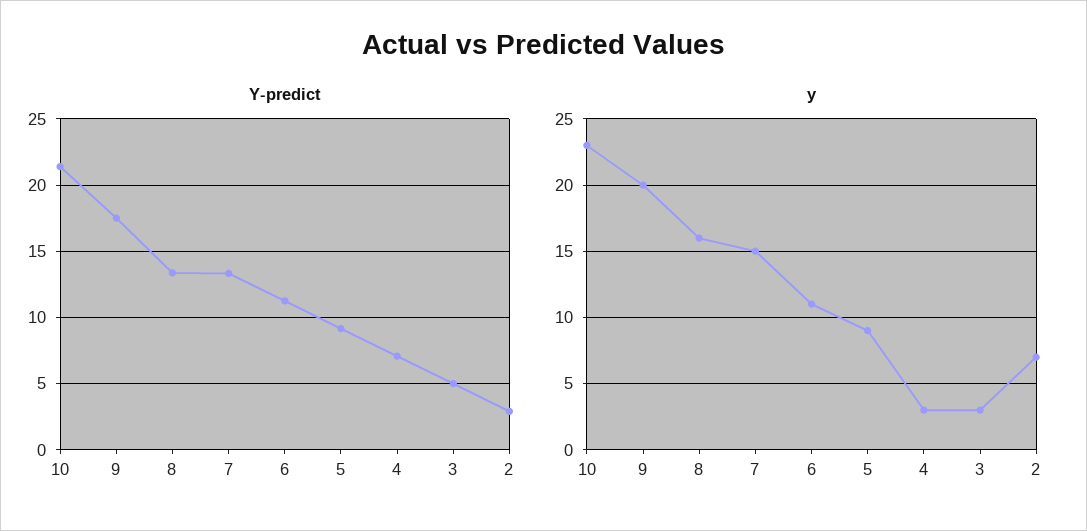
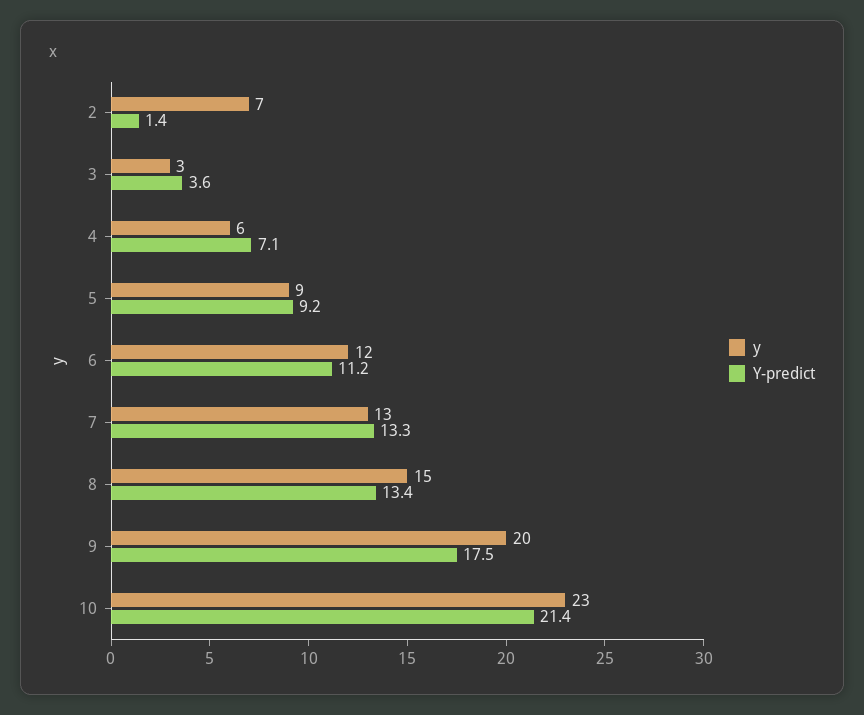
  {
    "Y-predict": {
      "10": 21.4,
      "9": 17.5,
      "8": 13.4,
      "7": 13.3,
      "6": 11.2,
      "5": 9.2,
      "4": 7.1,
-     "3": 5,
+     "3": 3.6,
-     "2": 3
+     "2": 1.4
    },
    "y": {
      "10": 23,
      "9": 20,
-     "8": 16,
+     "8": 15,
-     "7": 15,
+     "7": 13,
-     "6": 11,
+     "6": 12,
      "5": 9,
-     "4": 3,
+     "4": 6,
      "3": 3,
      "2": 7
    }
  }

